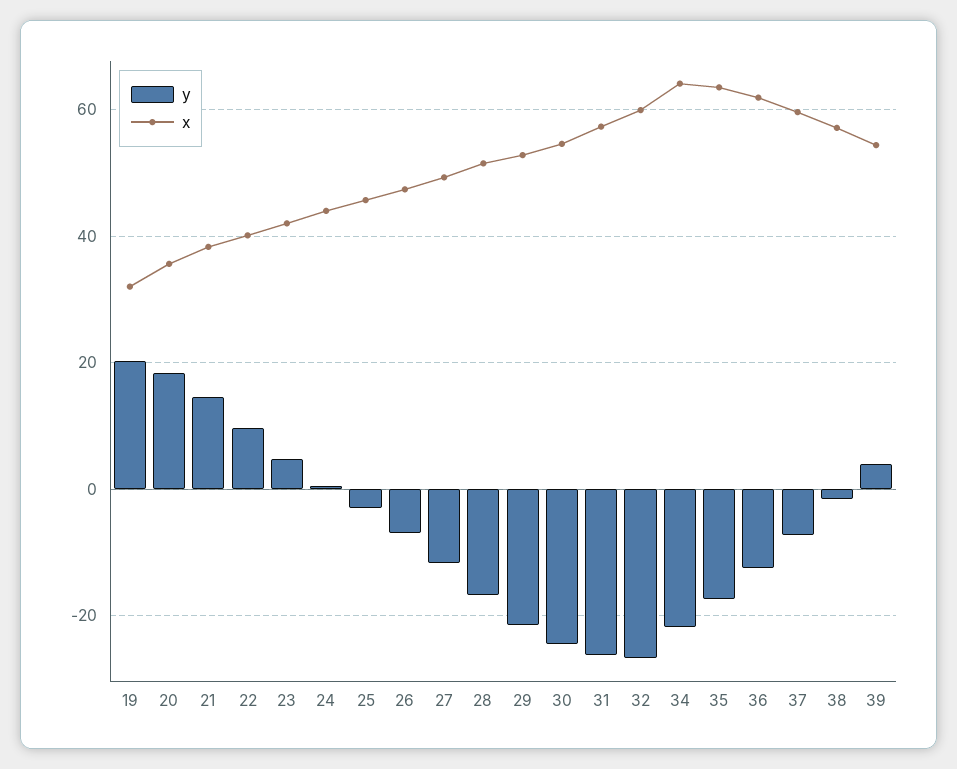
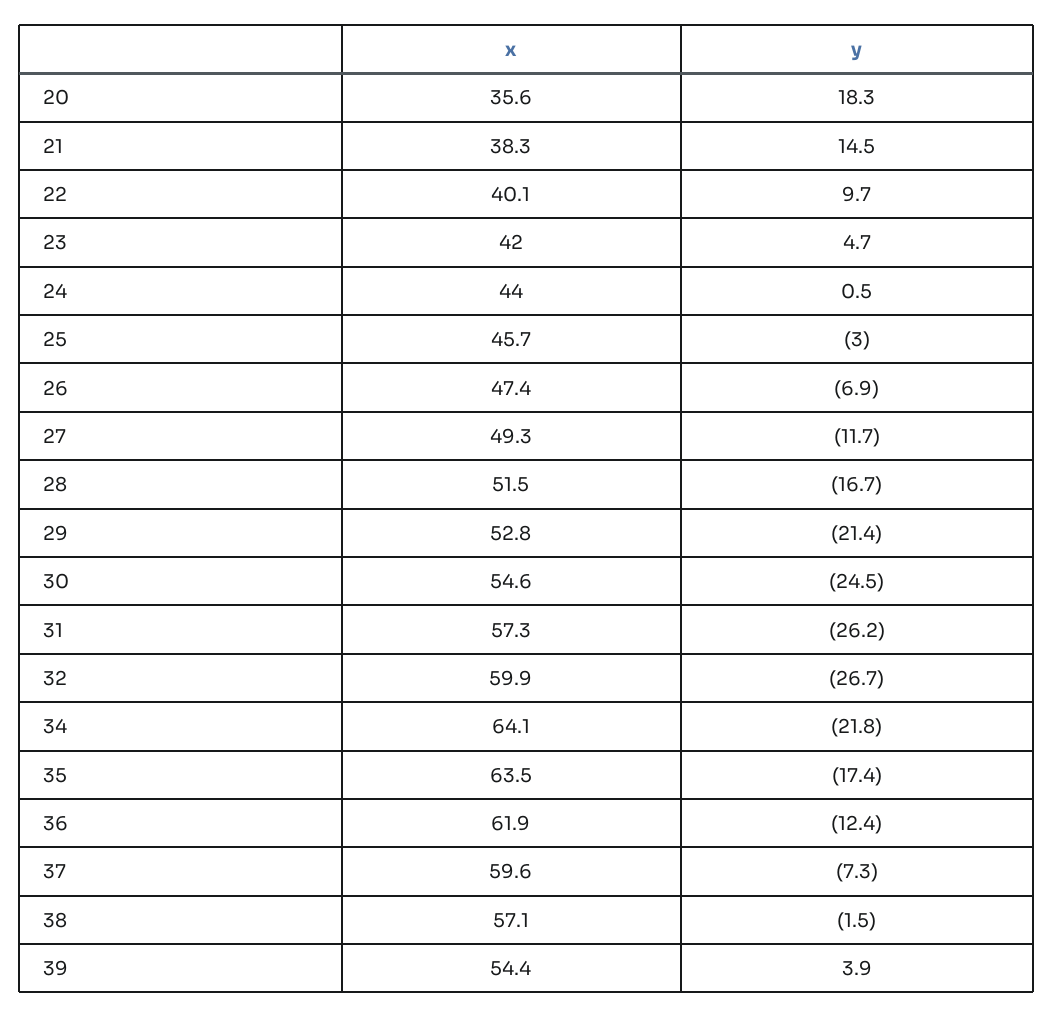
  {
    "y": {
-     "19": 20,
      "20": 18.3,
      "21": 14.5,
      "22": 9.7,
      "23": 4.7,
      "24": 0.5,
      "25": -3,
      "26": -6.9,
      "27": -11.7,
      "28": -16.7,
      "29": -21.4,
      "30": -24.5,
      "31": -26.2,
      "32": -26.7,
      "34": -21.8,
      "35": -17.4,
      "36": -12.4,
      "37": -7.3,
      "38": -1.5,
      "39": 3.9
    },
    "x": {
-     "19": 32,
      "20": 35.6,
      "21": 38.3,
      "22": 40.1,
      "23": 42,
      "24": 44,
      "25": 45.7,
      "26": 47.4,
      "27": 49.3,
      "28": 51.5,
      "29": 52.8,
      "30": 54.6,
      "31": 57.3,
      "32": 59.9,
      "34": 64.1,
      "35": 63.5,
      "36": 61.9,
      "37": 59.6,
      "38": 57.1,
      "39": 54.4
    }
  }

